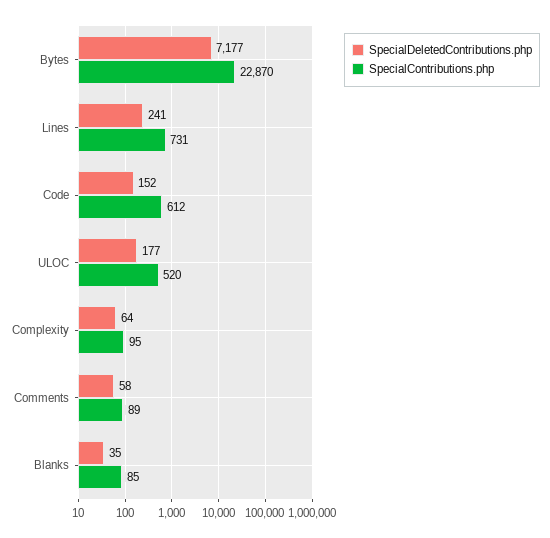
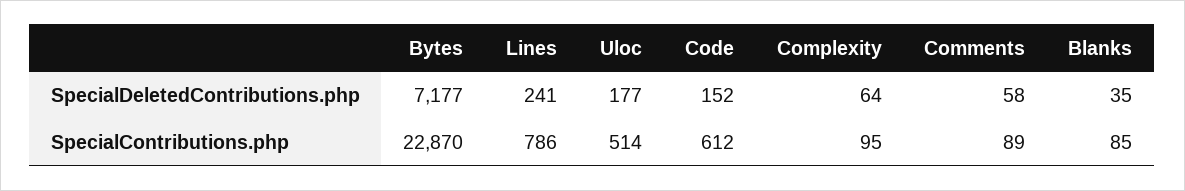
  {
    "SpecialDeletedContributions.php": {
      "Bytes": 7177,
      "Lines": 241,
      "Code": 152,
      "ULOC": 177,
      "Complexity": 64,
      "Comments": 58,
      "Blanks": 35
    },
    "SpecialContributions.php": {
      "Bytes": 22870,
-     "Lines": 731,
+     "Lines": 786,
      "Code": 612,
-     "ULOC": 520,
+     "ULOC": 514,
      "Complexity": 95,
      "Comments": 89,
      "Blanks": 85
    }
  }

